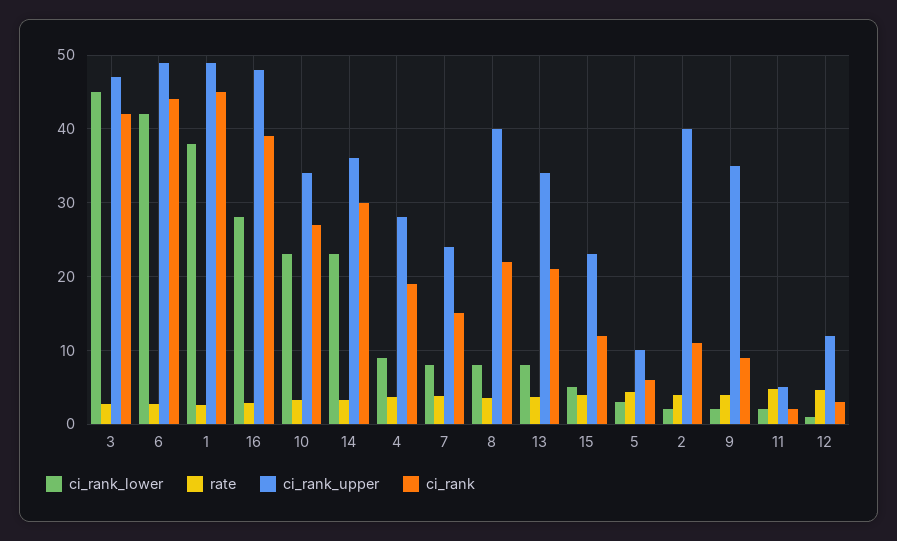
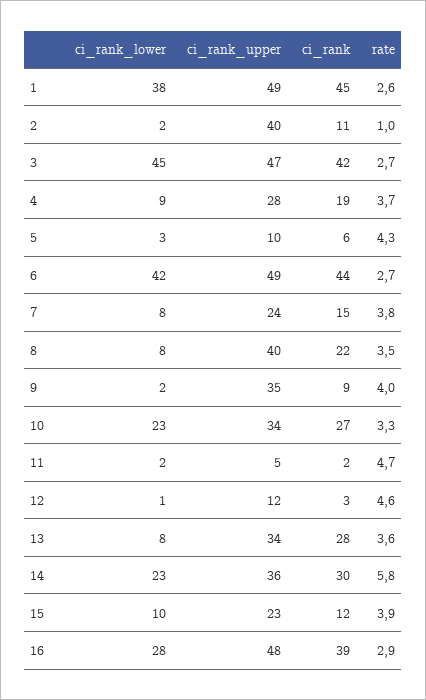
  {
    "ci_rank_lower": {
      "3": 45,
      "6": 42,
      "1": 38,
      "16": 28,
      "10": 23,
      "14": 23,
      "4": 9,
      "7": 8,
      "8": 8,
      "13": 8,
-     "15": 5,
+     "15": 10,
      "5": 3,
      "2": 2,
      "9": 2,
      "11": 2,
      "12": 1
    },
    "rate": {
      "3": 2.7,
      "6": 2.7,
      "1": 2.6,
      "16": 2.9,
      "10": 3.3,
-     "14": 3,
+     "14": 5.8,
      "4": 3.7,
      "7": 3.8,
      "8": 3.5,
      "13": 3.6,
      "15": 3.9,
      "5": 4.3,
-     "2": 4,
+     "2": 1,
      "9": 4,
      "11": 4.7,
      "12": 4.6
    },
    "ci_rank_upper": {
      "3": 47,
      "6": 49,
      "1": 49,
      "16": 48,
      "10": 34,
      "14": 36,
      "4": 28,
      "7": 24,
      "8": 40,
      "13": 34,
      "15": 23,
      "5": 10,
      "2": 40,
      "9": 35,
      "11": 5,
      "12": 12
    },
    "ci_rank": {
      "3": 42,
      "6": 44,
      "1": 45,
      "16": 39,
      "10": 27,
      "14": 30,
      "4": 19,
      "7": 15,
      "8": 22,
-     "13": 21,
+     "13": 28,
      "15": 12,
      "5": 6,
      "2": 11,
      "9": 9,
      "11": 2,
      "12": 3
    }
  }

